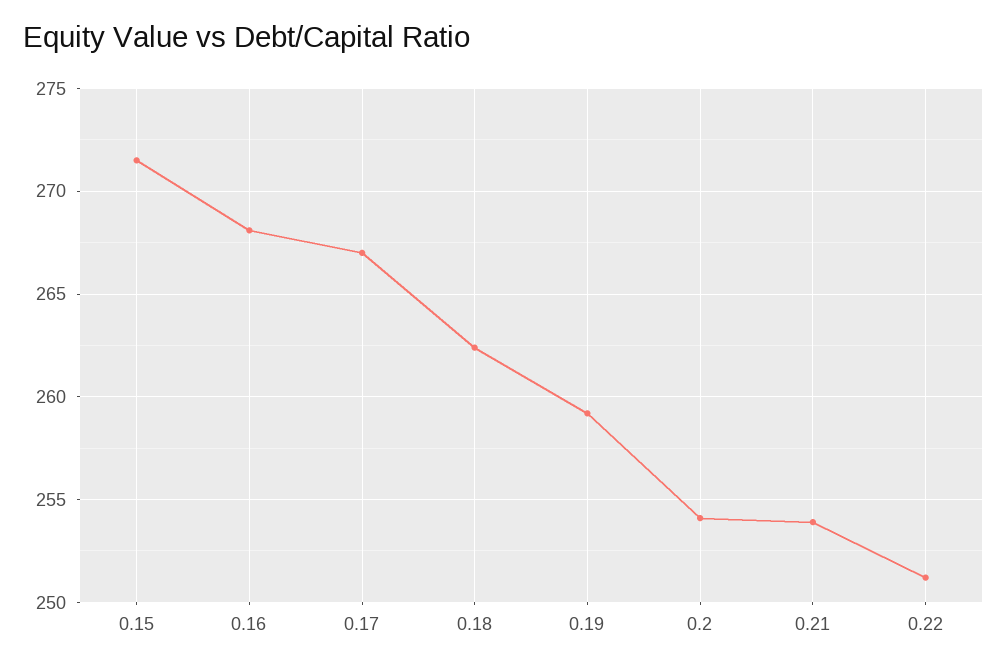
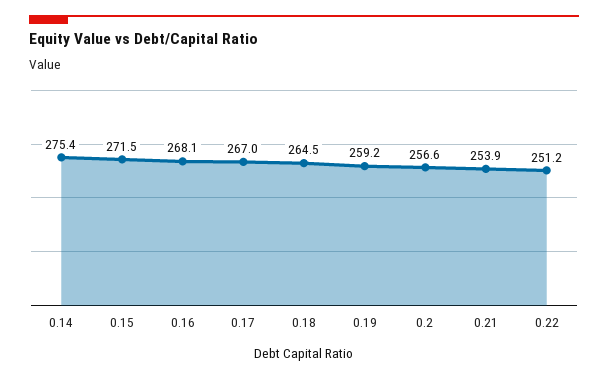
  {
    "0.15": 271.5,
    "0.16": 268.1,
    "0.17": 267,
-   "0.18": 262.5,
+   "0.18": 264.5,
    "0.19": 259.2,
-   "0.2": 254,
+   "0.2": 256.6,
    "0.21": 253.9,
-   "0.22": 251.2
+   "0.22": 251.2,
+   "0.14": 275.4
  }

